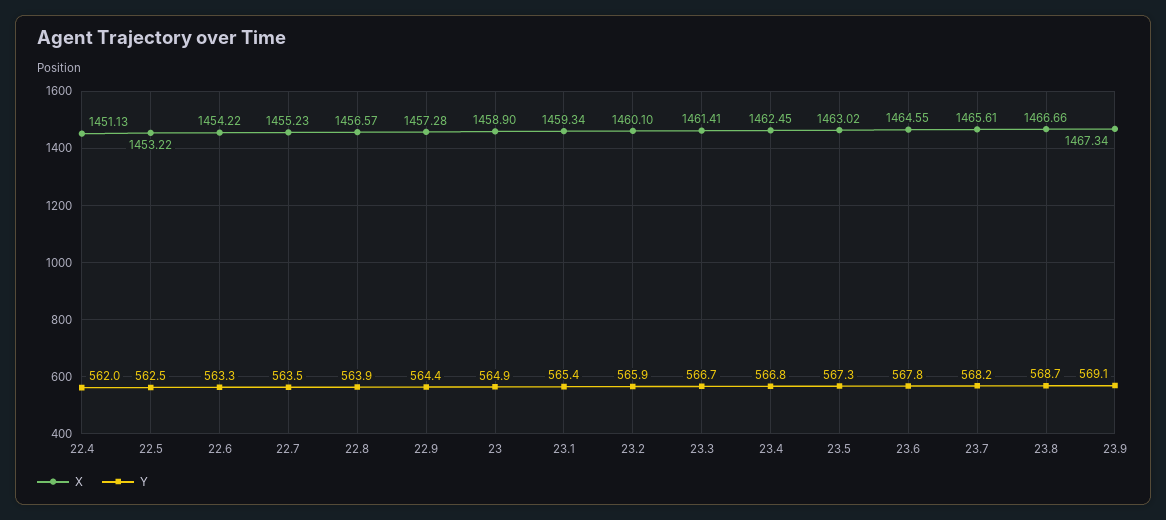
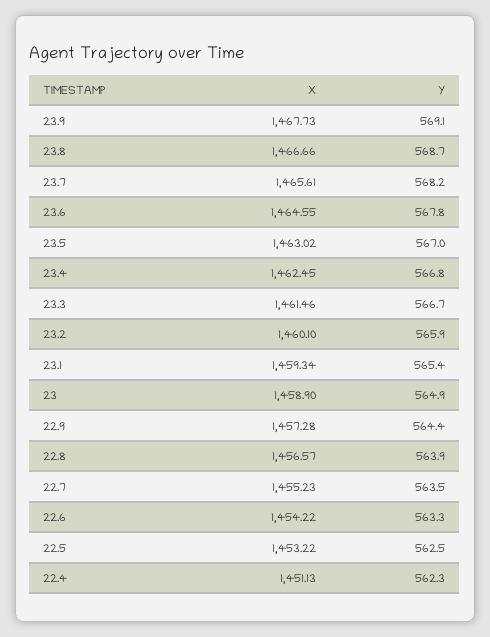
  {
    "X": {
      "22.4": 1451.13,
      "22.5": 1453.22,
      "22.6": 1454.22,
      "22.7": 1455.23,
      "22.8": 1456.57,
      "22.9": 1457.28,
      "23": 1458.9,
      "23.1": 1459.34,
      "23.2": 1460.1,
-     "23.3": 1461.41,
+     "23.3": 1461.46,
      "23.4": 1462.45,
      "23.5": 1463.02,
      "23.6": 1464.55,
      "23.7": 1465.61,
      "23.8": 1466.66,
-     "23.9": 1467.34
+     "23.9": 1467.73
    },
    "Y": {
-     "22.4": 562,
+     "22.4": 562.3,
      "22.5": 562.5,
      "22.6": 563.3,
      "22.7": 563.5,
      "22.8": 563.9,
      "22.9": 564.4,
      "23": 564.9,
      "23.1": 565.4,
      "23.2": 565.9,
      "23.3": 566.7,
      "23.4": 566.8,
-     "23.5": 567.3,
+     "23.5": 567,
      "23.6": 567.8,
      "23.7": 568.2,
      "23.8": 568.7,
      "23.9": 569.1
    }
  }

